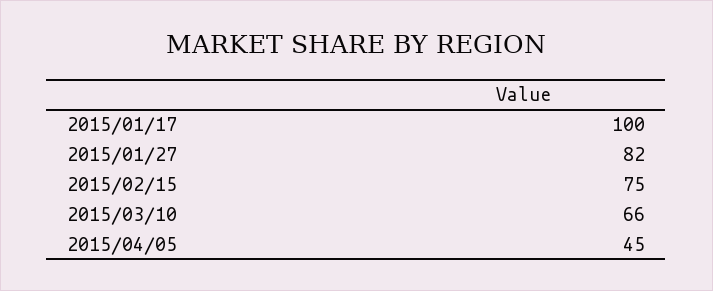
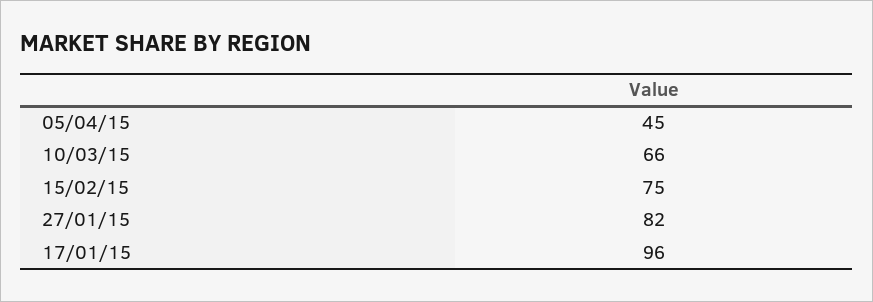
  {
-   "2015/01/17": 100,
+   "2015/01/17": 96,
    "2015/01/27": 82,
    "2015/02/15": 75,
    "2015/03/10": 66,
    "2015/04/05": 45
  }

